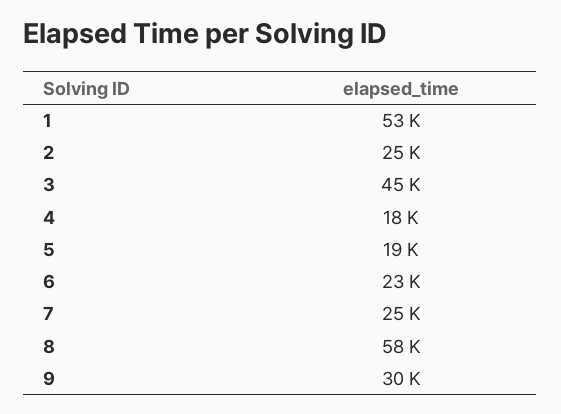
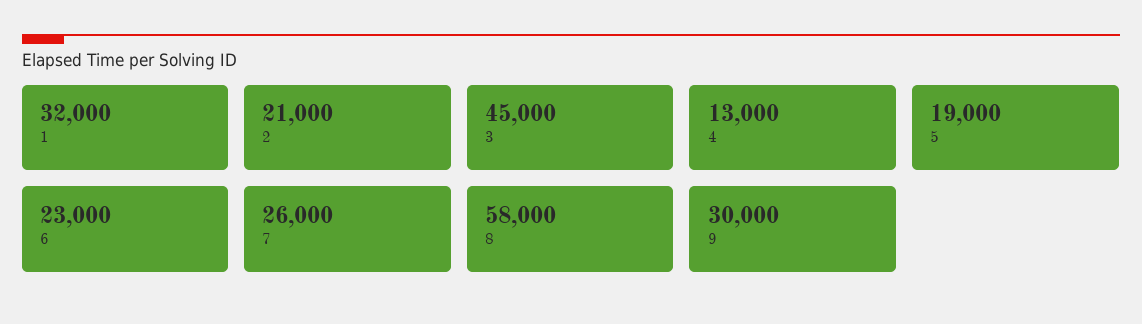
  {
-   "1": 53000,
+   "1": 32000,
-   "2": 25000,
+   "2": 21000,
    "3": 45000,
-   "4": 18000,
+   "4": 13000,
    "5": 19000,
    "6": 23000,
-   "7": 25000,
+   "7": 26000,
    "8": 58000,
    "9": 30000
  }

